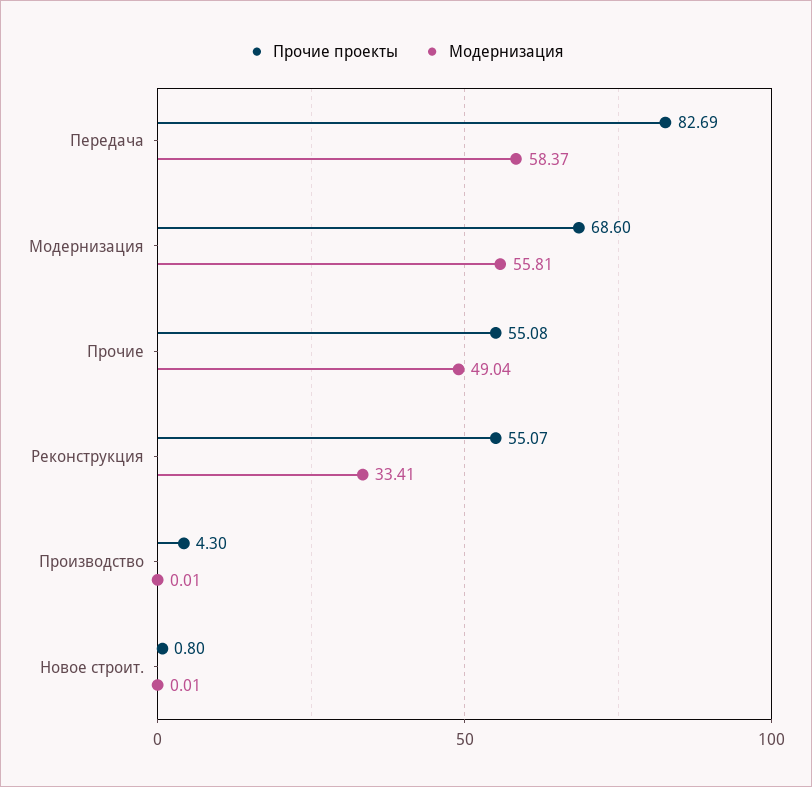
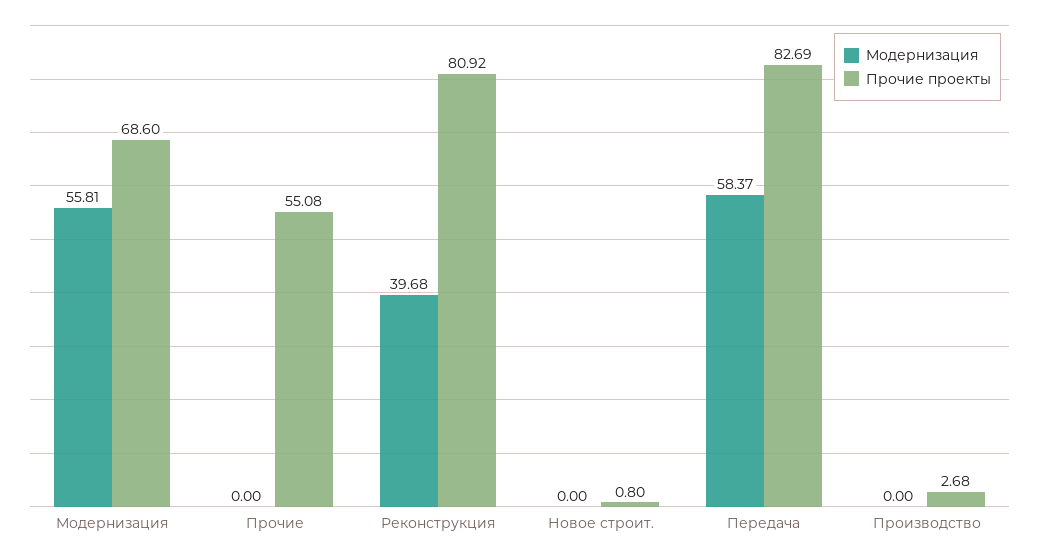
  {
    "Прочие проекты": {
      "Передача": 82.69,
      "Модернизация": 68.6,
      "Прочие": 55.08,
-     "Реконструкция": 55.07,
+     "Реконструкция": 80.92,
-     "Производство": 4.3,
+     "Производство": 2.68,
      "Новое строит.": 0.8
    },
    "Модернизация": {
      "Передача": 58.37,
      "Модернизация": 55.81,
-     "Прочие": 49.04,
+     "Прочие": 0,
-     "Реконструкция": 33.41,
+     "Реконструкция": 39.68,
-     "Производство": 0.01,
+     "Производство": 0,
-     "Новое строит.": 0.01
+     "Новое строит.": 0
    }
  }

